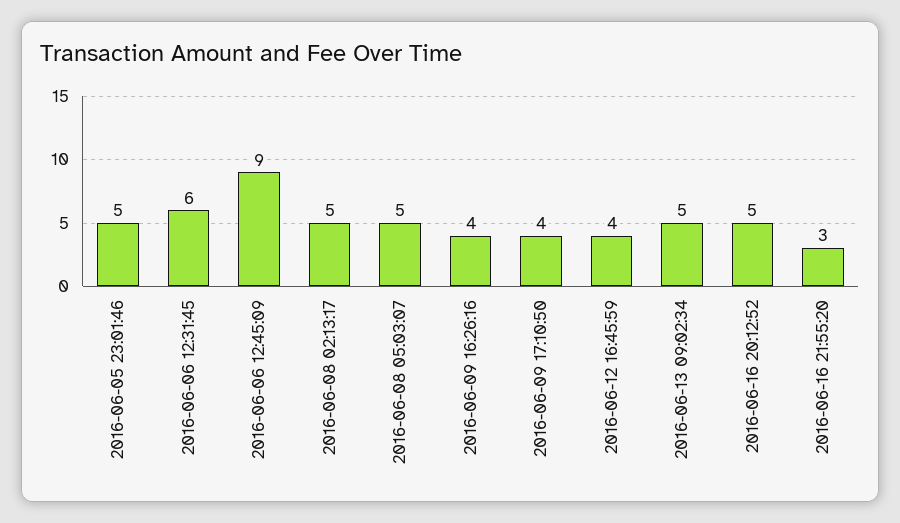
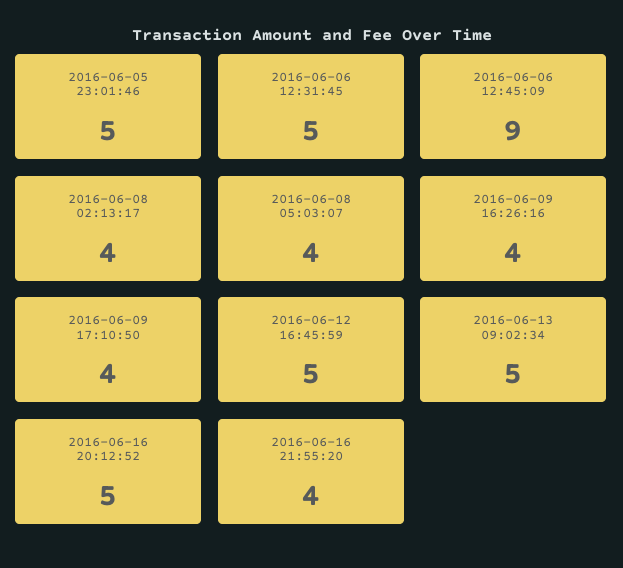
  {
    "2016-06-05 23:01:46": 5,
-   "2016-06-06 12:31:45": 6,
+   "2016-06-06 12:31:45": 5,
    "2016-06-06 12:45:09": 9,
-   "2016-06-08 02:13:17": 5,
+   "2016-06-08 02:13:17": 4,
-   "2016-06-08 05:03:07": 5,
+   "2016-06-08 05:03:07": 4,
    "2016-06-09 16:26:16": 4,
    "2016-06-09 17:10:50": 4,
-   "2016-06-12 16:45:59": 4,
+   "2016-06-12 16:45:59": 5,
    "2016-06-13 09:02:34": 5,
    "2016-06-16 20:12:52": 5,
-   "2016-06-16 21:55:20": 3
+   "2016-06-16 21:55:20": 4
  }

